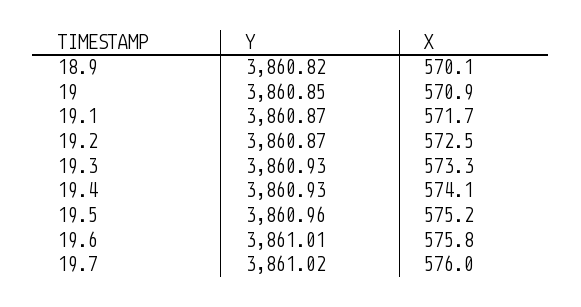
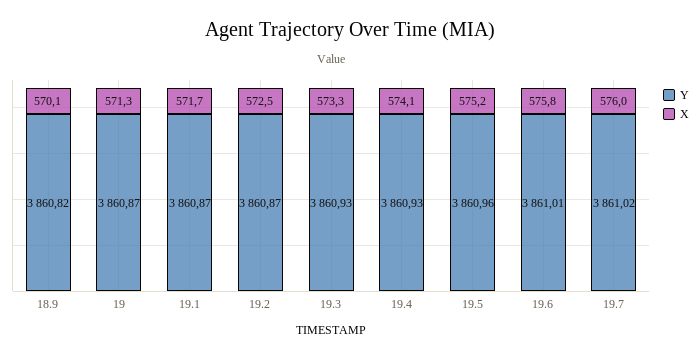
  {
    "Y": {
      "18.9": 3860.82,
-     "19": 3860.85,
+     "19": 3860.87,
      "19.1": 3860.87,
      "19.2": 3860.87,
      "19.3": 3860.93,
      "19.4": 3860.93,
      "19.5": 3860.96,
      "19.6": 3861.01,
      "19.7": 3861.02
    },
    "X": {
      "18.9": 570.1,
-     "19": 570.9,
+     "19": 571.3,
      "19.1": 571.7,
      "19.2": 572.5,
      "19.3": 573.3,
      "19.4": 574.1,
      "19.5": 575.2,
      "19.6": 575.8,
      "19.7": 576
    }
  }

